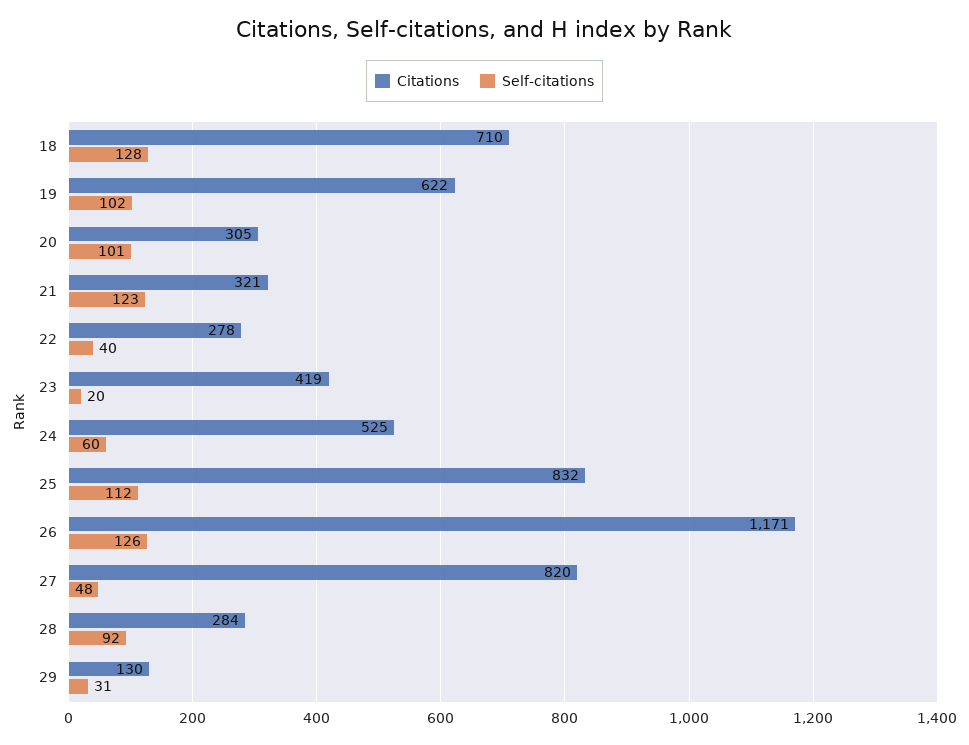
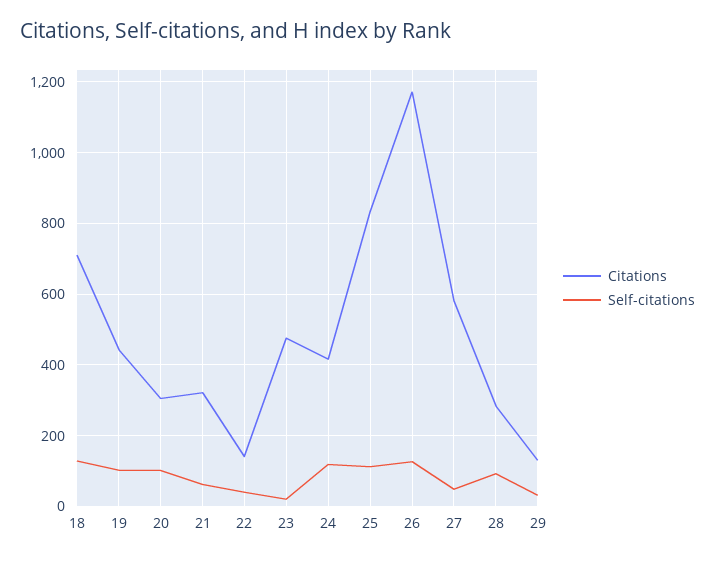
  {
    "Citations": {
      "18": 710,
-     "19": 622,
+     "19": 440,
      "20": 305,
      "21": 321,
-     "22": 278,
+     "22": 140,
-     "23": 419,
+     "23": 480,
-     "24": 525,
+     "24": 420,
      "25": 832,
      "26": 1171,
-     "27": 820,
+     "27": 580,
      "28": 284,
      "29": 130
    },
    "Self-citations": {
      "18": 128,
      "19": 102,
      "20": 101,
-     "21": 123,
+     "21": 60,
      "22": 40,
      "23": 20,
-     "24": 60,
+     "24": 120,
      "25": 112,
      "26": 126,
      "27": 48,
      "28": 92,
      "29": 31
    }
  }

